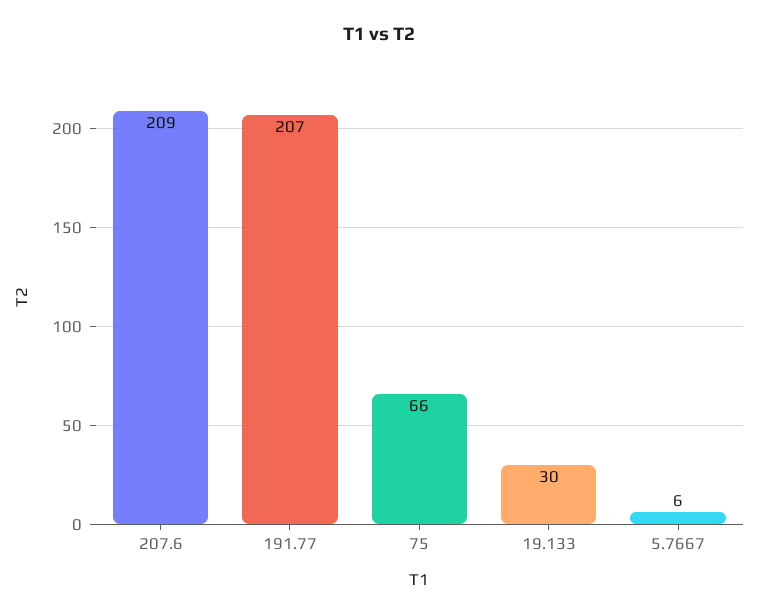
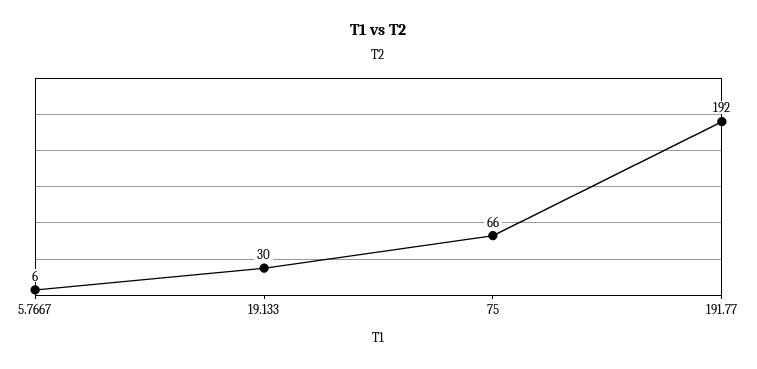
  {
-   "207.6": 209,
-   "191.77": 207,
+   "191.77": 192,
    "75": 66,
    "19.133": 30,
    "5.7667": 6
  }

